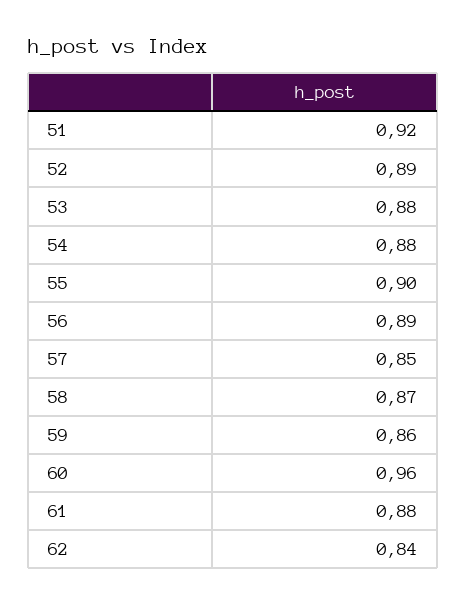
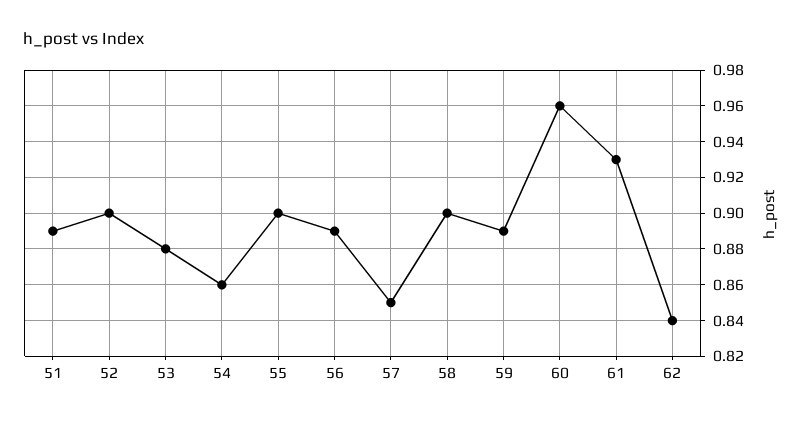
  {
-   "51": 0.92,
+   "51": 0.89,
-   "52": 0.89,
+   "52": 0.9,
    "53": 0.88,
-   "54": 0.88,
+   "54": 0.86,
    "55": 0.9,
    "56": 0.89,
    "57": 0.85,
-   "58": 0.87,
+   "58": 0.9,
-   "59": 0.86,
+   "59": 0.89,
    "60": 0.96,
-   "61": 0.88,
+   "61": 0.93,
    "62": 0.84
  }

